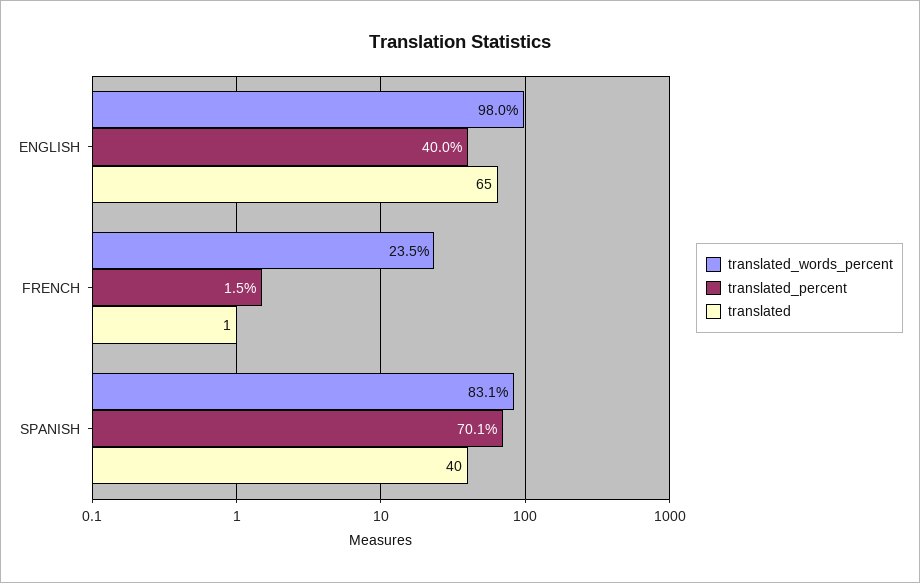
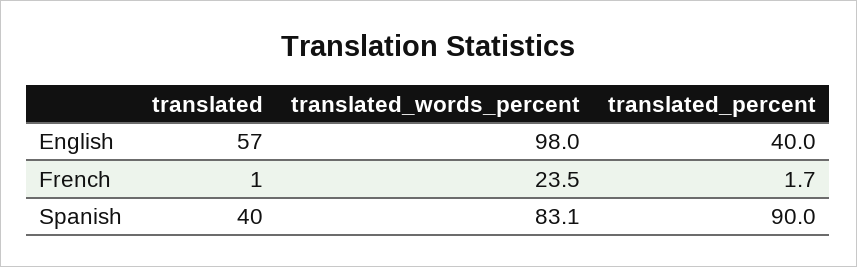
  {
    "translated_words_percent": {
      "ENGLISH": 98,
      "FRENCH": 23.5,
      "SPANISH": 83.1
    },
    "translated_percent": {
      "ENGLISH": 40,
-     "FRENCH": 1.5,
+     "FRENCH": 1.7,
-     "SPANISH": 70.1
+     "SPANISH": 90
    },
    "translated": {
-     "ENGLISH": 65,
+     "ENGLISH": 57,
      "FRENCH": 1,
      "SPANISH": 40
    }
  }

